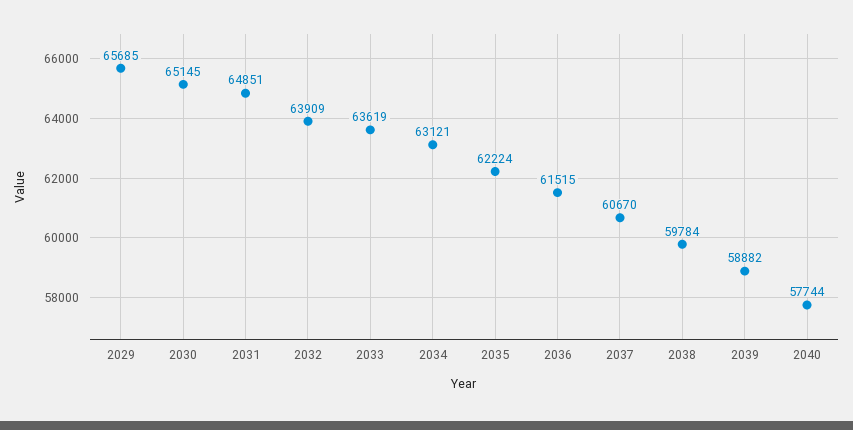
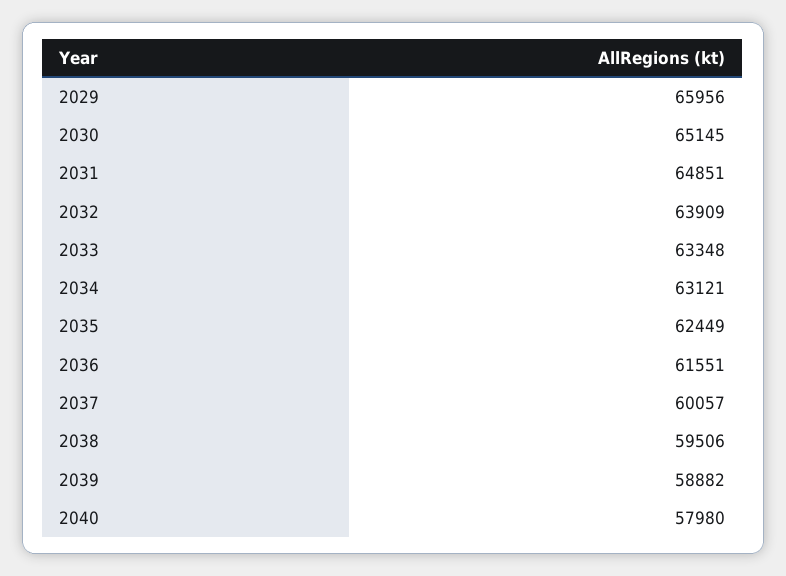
  {
-   "2029": 65685,
+   "2029": 65956,
    "2030": 65145,
    "2031": 64851,
    "2032": 63909,
-   "2033": 63619,
+   "2033": 63348,
    "2034": 63121,
-   "2035": 62224,
+   "2035": 62449,
-   "2036": 61515,
+   "2036": 61551,
-   "2037": 60670,
+   "2037": 60057,
-   "2038": 59784,
+   "2038": 59506,
    "2039": 58882,
-   "2040": 57744
+   "2040": 57980
  }

